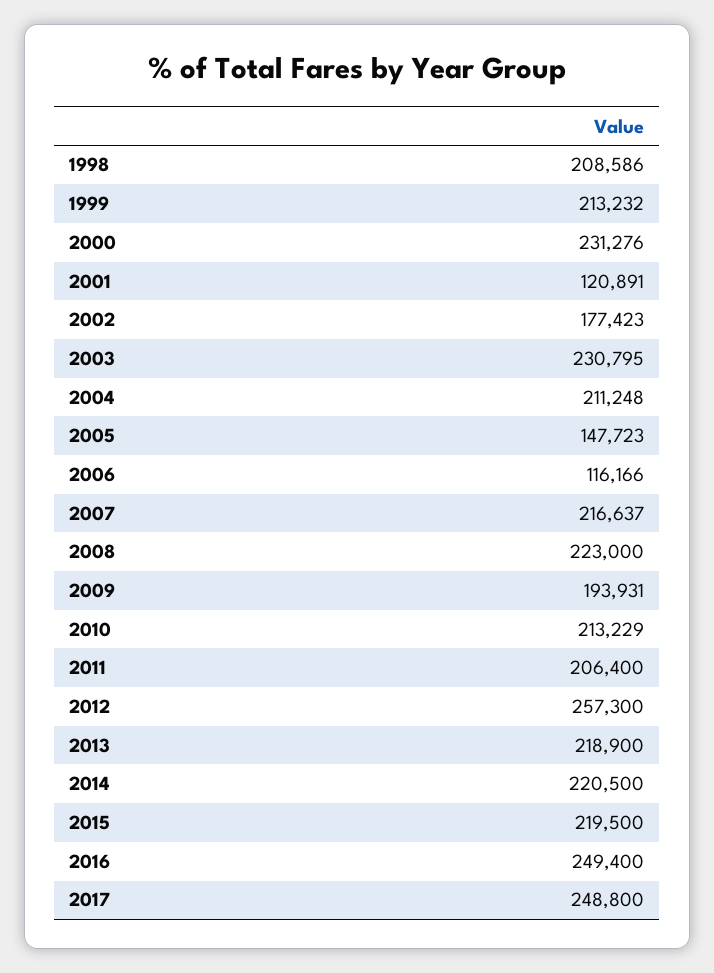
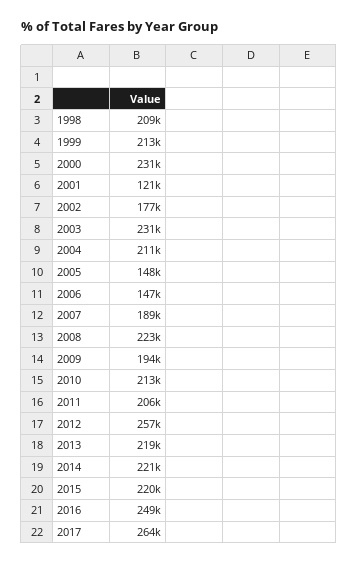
  {
    "1998": 208586,
    "1999": 213232,
    "2000": 231276,
    "2001": 120891,
    "2002": 177423,
    "2003": 230795,
    "2004": 211248,
    "2005": 147723,
-   "2006": 116166,
+   "2006": 147000,
-   "2007": 216637,
+   "2007": 189000,
    "2008": 223000,
    "2009": 193931,
    "2010": 213229,
    "2011": 206400,
    "2012": 257300,
    "2013": 218900,
    "2014": 220500,
    "2015": 219500,
    "2016": 249400,
-   "2017": 248800
+   "2017": 264000
  }

